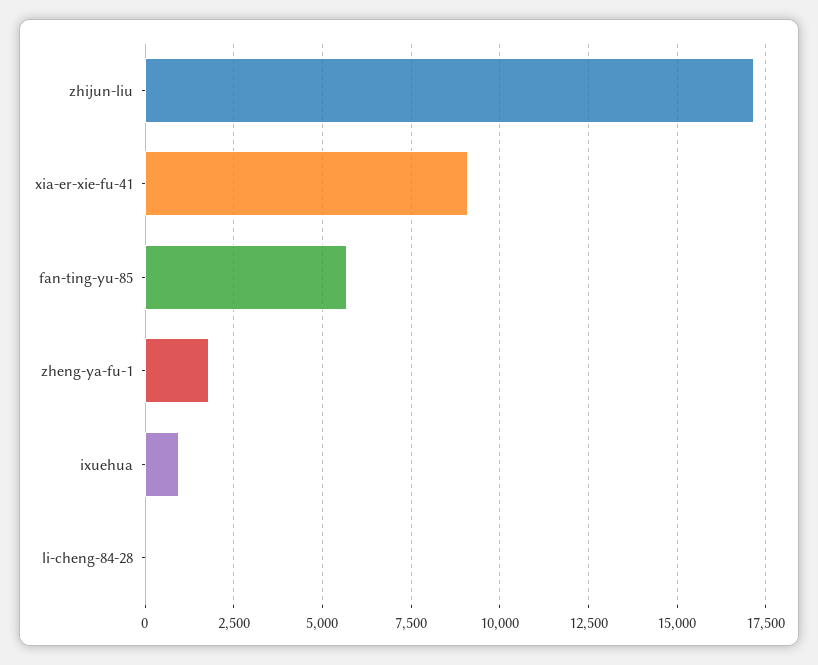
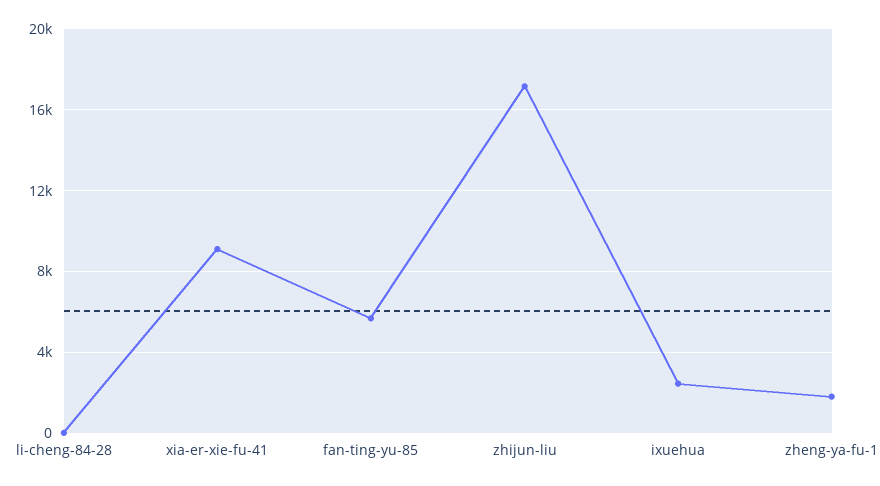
  {
    "zhijun-liu": 17250,
    "xia-er-xie-fu-41": 9000,
    "fan-ting-yu-85": 5750,
    "zheng-ya-fu-1": 1750,
-   "ixuehua": 1000,
+   "ixuehua": 2500,
    "li-cheng-84-28": 0
  }

